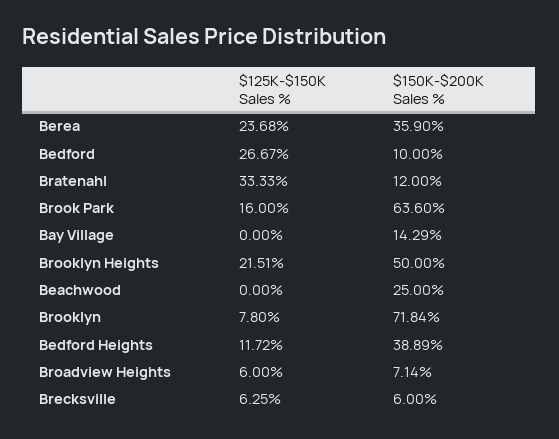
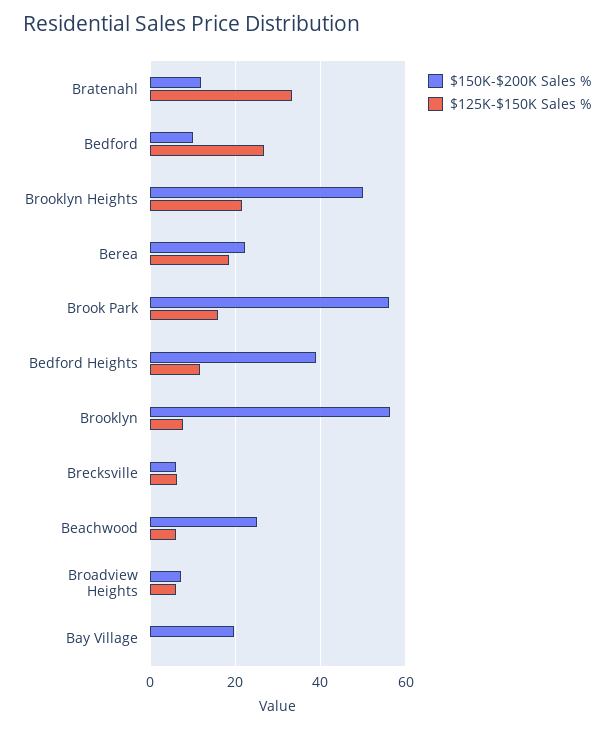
  {
    "$125K-$150K Sales %": {
-     "Berea": 23.68,
+     "Berea": 18,
      "Bedford": 26.67,
      "Bratenahl": 33.33,
      "Brook Park": 16,
      "Bay Village": 0,
      "Brooklyn Heights": 21.51,
-     "Beachwood": 0,
+     "Beachwood": 6,
      "Brooklyn": 7.8,
      "Bedford Heights": 11.72,
      "Broadview Heights": 6,
      "Brecksville": 6.25
    },
    "$150K-$200K Sales %": {
-     "Berea": 35.9,
+     "Berea": 22,
      "Bedford": 10,
      "Bratenahl": 12,
-     "Brook Park": 63.6,
+     "Brook Park": 56,
-     "Bay Village": 14.29,
+     "Bay Village": 20,
      "Brooklyn Heights": 50,
      "Beachwood": 25,
-     "Brooklyn": 71.84,
+     "Brooklyn": 56,
      "Bedford Heights": 38.89,
      "Broadview Heights": 7.14,
      "Brecksville": 6
    }
  }

